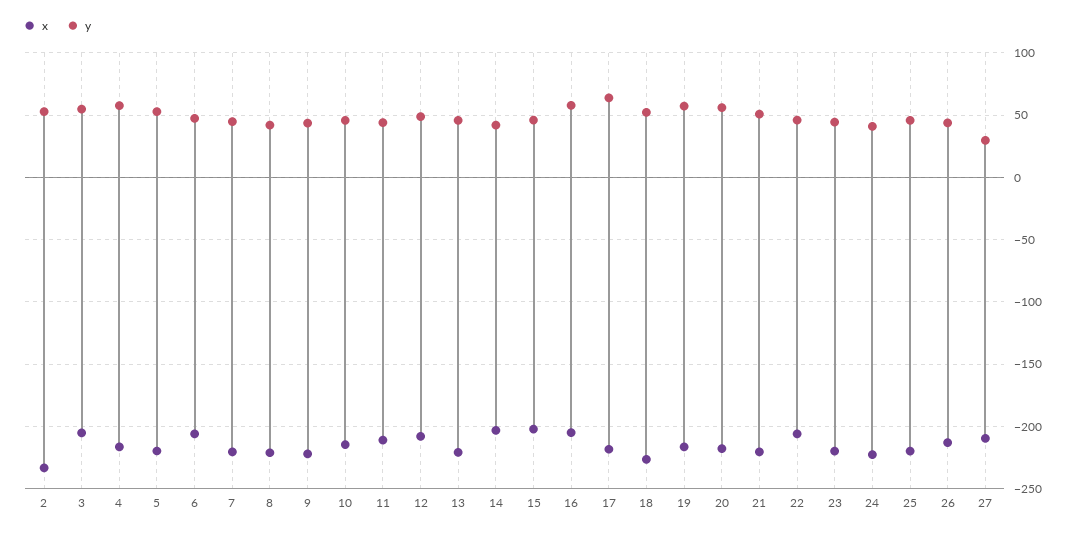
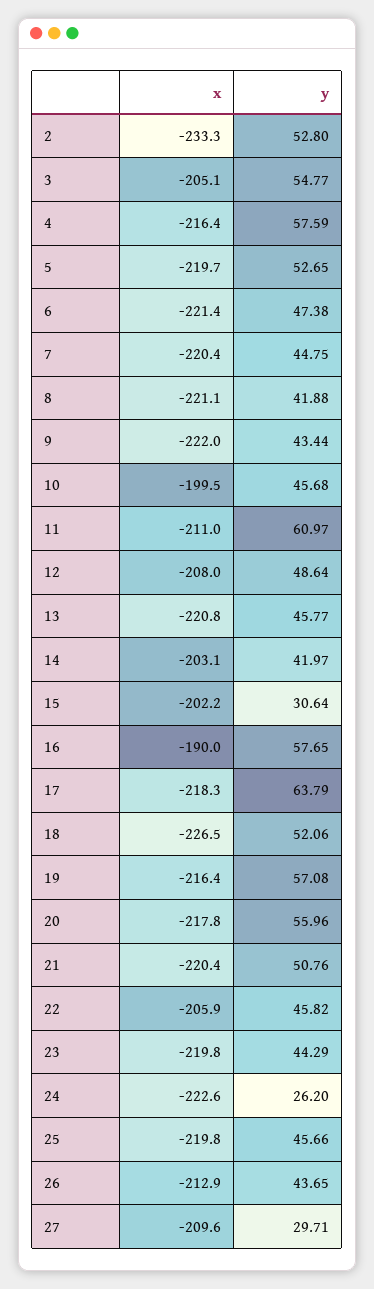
  {
    "x": {
      "2": -233.3,
      "3": -205.1,
      "4": -216.4,
      "5": -219.7,
-     "6": -205,
+     "6": -221.4,
      "7": -220.4,
      "8": -221.1,
      "9": -222,
-     "10": -215,
+     "10": -199.5,
      "11": -211,
      "12": -208,
      "13": -220.8,
      "14": -203.1,
      "15": -202.2,
-     "16": -205,
+     "16": -190,
      "17": -218.3,
      "18": -226.5,
      "19": -216.4,
      "20": -217.8,
      "21": -220.4,
      "22": -205.9,
      "23": -219.8,
      "24": -222.6,
      "25": -219.8,
      "26": -212.9,
      "27": -209.6
    },
    "y": {
      "2": 52.8,
      "3": 54.77,
      "4": 57.59,
      "5": 52.65,
      "6": 47.38,
      "7": 44.75,
      "8": 41.88,
      "9": 43.44,
      "10": 45.68,
-     "11": 45,
+     "11": 60.97,
      "12": 48.64,
      "13": 45.77,
      "14": 41.97,
-     "15": 45,
+     "15": 30.64,
      "16": 57.65,
      "17": 63.79,
      "18": 52.06,
      "19": 57.08,
      "20": 55.96,
      "21": 50.76,
      "22": 45.82,
      "23": 44.29,
-     "24": 40,
+     "24": 26.2,
      "25": 45.66,
      "26": 43.65,
      "27": 29.71
    }
  }

